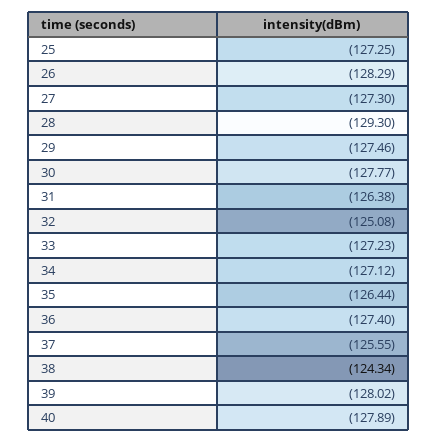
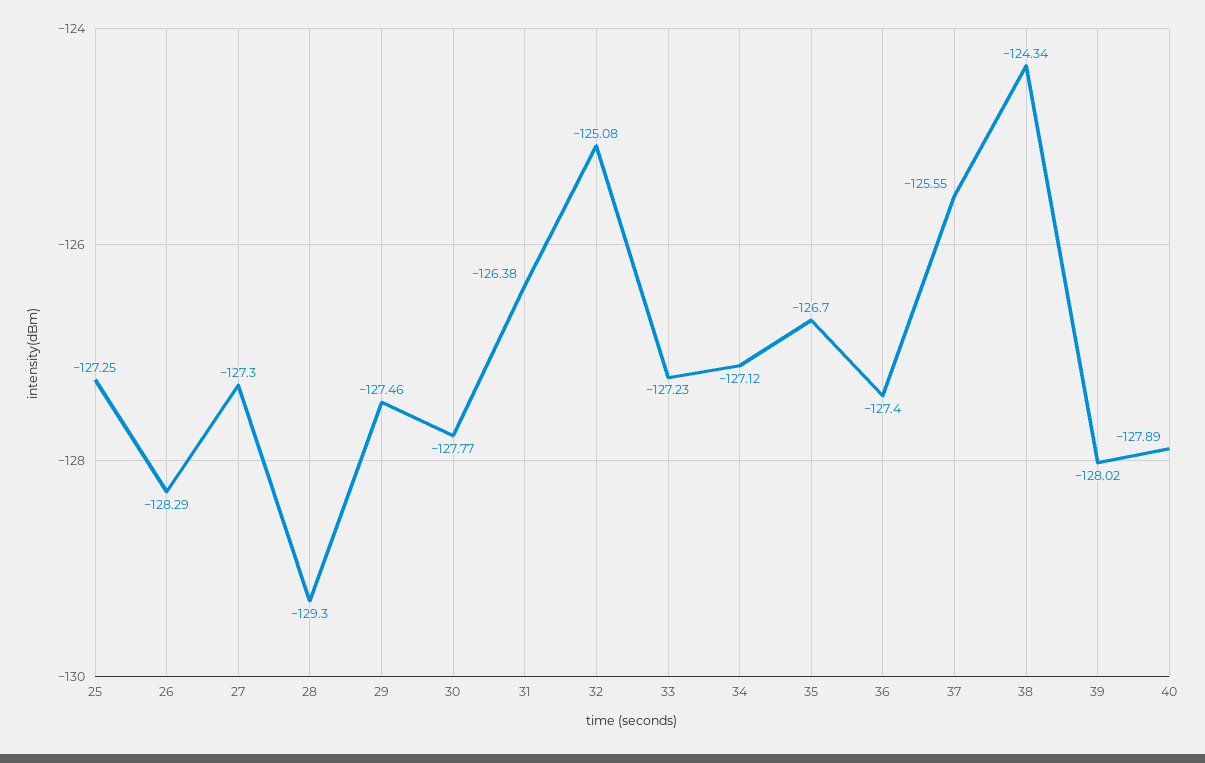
  {
    "25": -127.25,
    "26": -128.29,
    "27": -127.3,
    "28": -129.3,
    "29": -127.46,
    "30": -127.77,
    "31": -126.38,
    "32": -125.08,
    "33": -127.23,
    "34": -127.12,
-   "35": -126.44,
+   "35": -126.7,
    "36": -127.4,
    "37": -125.55,
    "38": -124.34,
    "39": -128.02,
    "40": -127.89
  }

